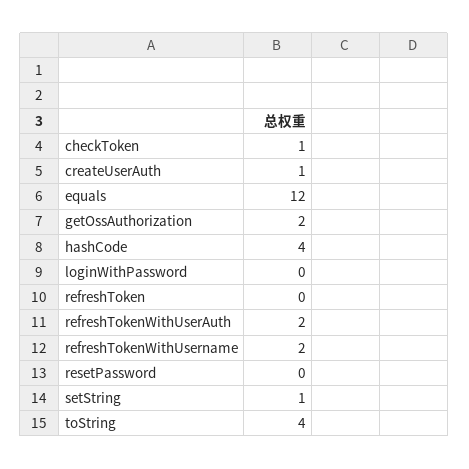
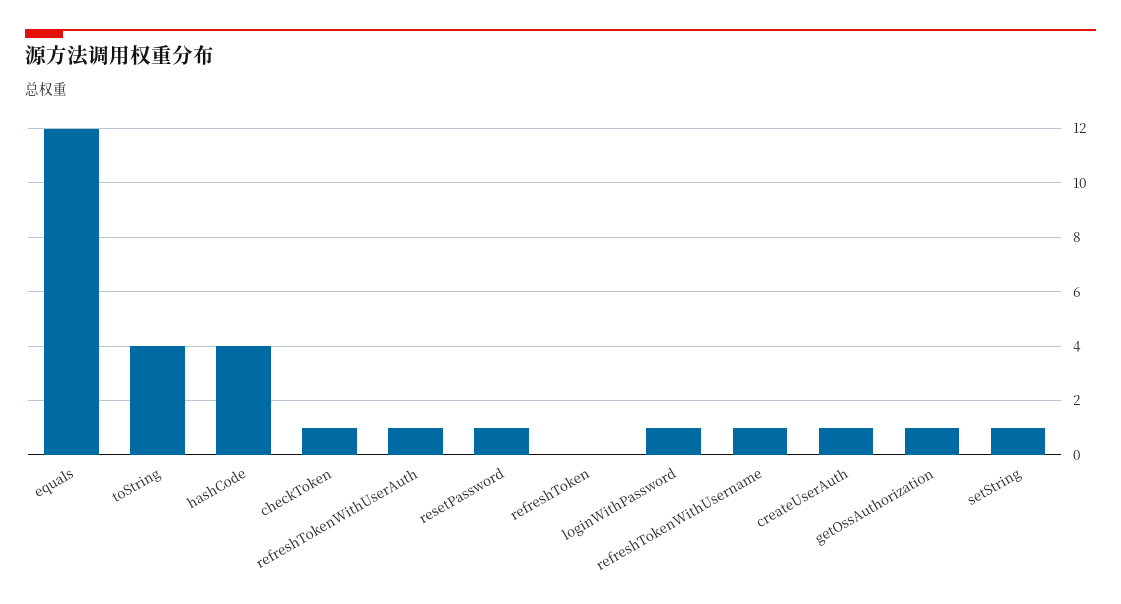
  {
    "checkToken": 1,
    "createUserAuth": 1,
    "equals": 12,
-   "getOssAuthorization": 2,
+   "getOssAuthorization": 1,
    "hashCode": 4,
-   "loginWithPassword": 0,
+   "loginWithPassword": 1,
    "refreshToken": 0,
-   "refreshTokenWithUserAuth": 2,
+   "refreshTokenWithUserAuth": 1,
-   "refreshTokenWithUsername": 2,
+   "refreshTokenWithUsername": 1,
-   "resetPassword": 0,
+   "resetPassword": 1,
    "setString": 1,
    "toString": 4
  }

